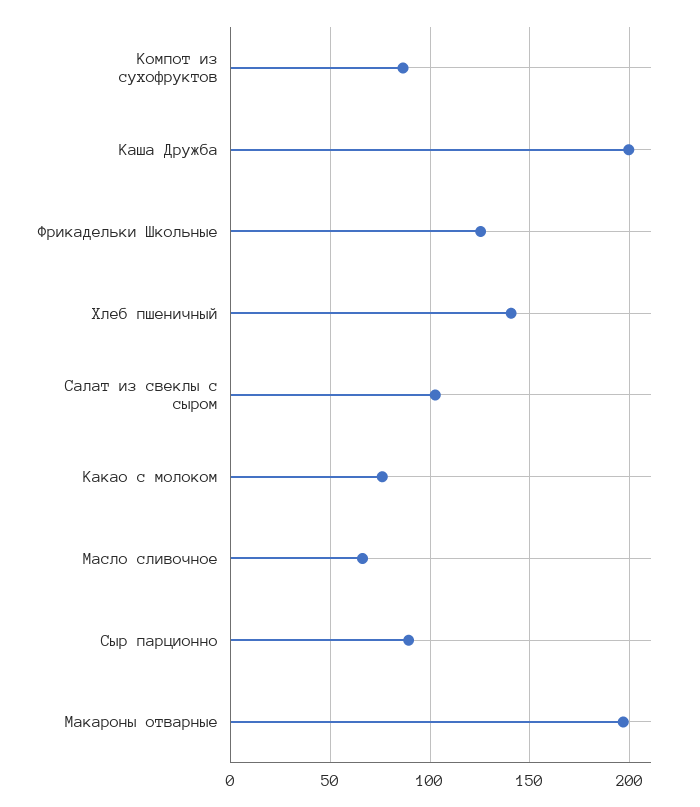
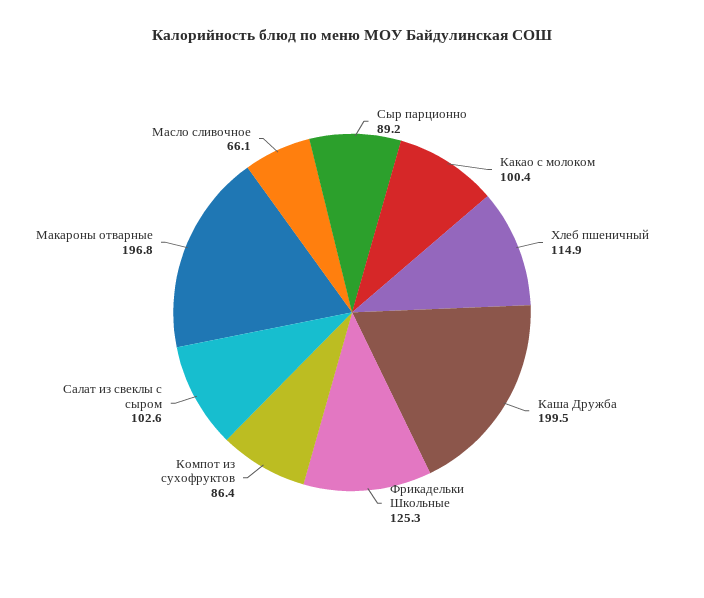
  {
    "Компот из сухофруктов": 86.4,
    "Каша Дружба": 199.5,
    "Фрикадельки Школьные": 125.3,
-   "Хлеб пшеничный": 140,
+   "Хлеб пшеничный": 114.9,
    "Салат из свеклы с сыром": 102.6,
-   "Какао с молоком": 75,
+   "Какао с молоком": 100.4,
    "Масло сливочное": 66.1,
    "Сыр парционно": 89.2,
    "Макароны отварные": 196.8
  }

